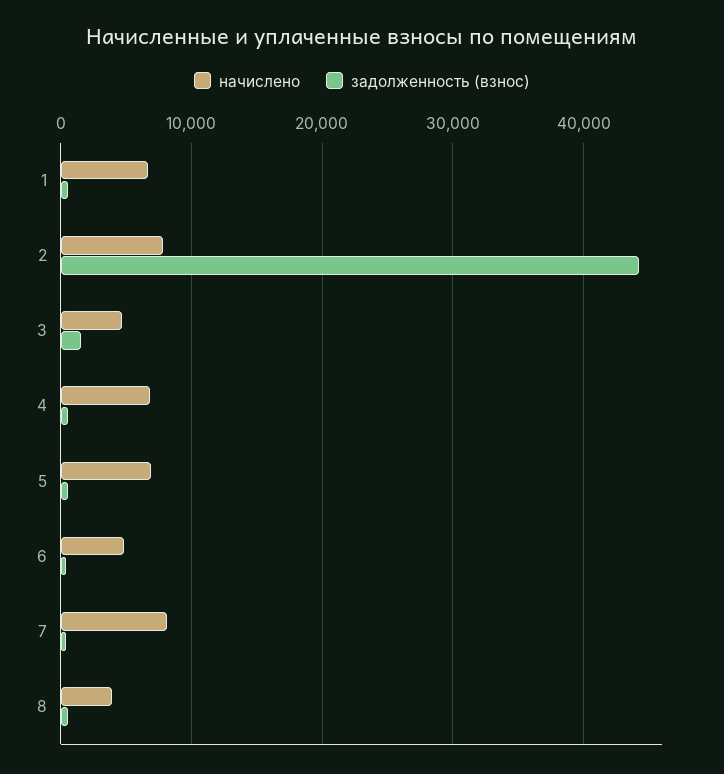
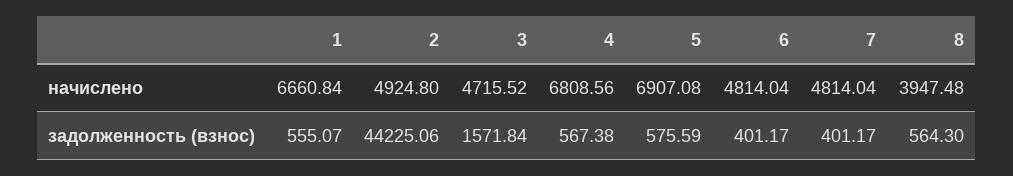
  {
    "начислено": {
      "1": 6660.84,
-     "2": 8000,
+     "2": 4924.8,
      "3": 4715.52,
      "4": 6808.56,
      "5": 6907.08,
      "6": 4814.04,
-     "7": 8000,
+     "7": 4814.04,
      "8": 3947.48
    },
    "задолженность (взнос)": {
      "1": 555.07,
      "2": 44225.06,
      "3": 1571.84,
      "4": 567.38,
      "5": 575.59,
      "6": 401.17,
      "7": 401.17,
      "8": 564.3
    }
  }

